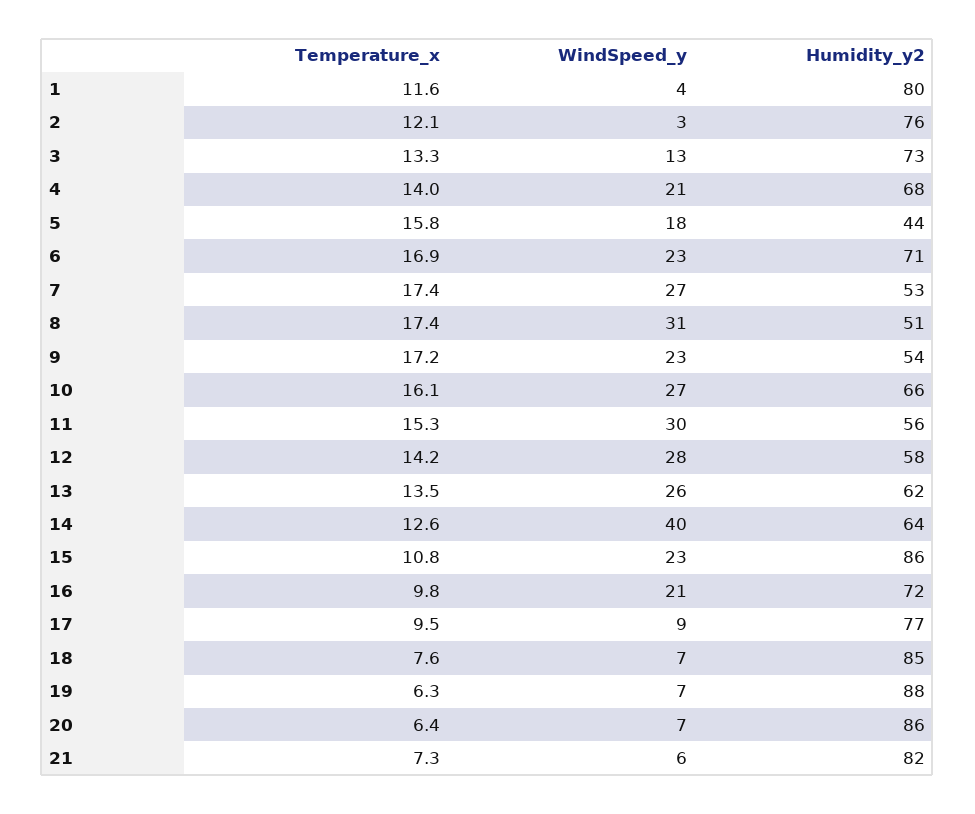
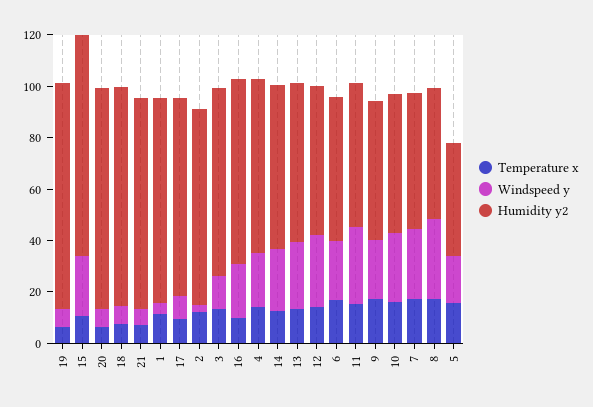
  {
    "Temperature_x": {
      "1": 11.6,
      "2": 12.1,
      "3": 13.3,
      "4": 14,
      "5": 15.8,
      "6": 16.9,
      "7": 17.4,
      "8": 17.4,
      "9": 17.2,
      "10": 16.1,
      "11": 15.3,
      "12": 14.2,
      "13": 13.5,
      "14": 12.6,
      "15": 10.8,
      "16": 9.8,
      "17": 9.5,
      "18": 7.6,
      "19": 6.3,
      "20": 6.4,
      "21": 7.3
    },
    "WindSpeed_y": {
      "1": 4,
      "2": 3,
      "3": 13,
      "4": 21,
      "5": 18,
      "6": 23,
      "7": 27,
      "8": 31,
      "9": 23,
      "10": 27,
      "11": 30,
      "12": 28,
      "13": 26,
-     "14": 40,
+     "14": 25,
      "15": 23,
      "16": 21,
      "17": 9,
      "18": 7,
      "19": 7,
      "20": 7,
      "21": 6
    },
    "Humidity_y2": {
      "1": 80,
      "2": 76,
      "3": 73,
      "4": 68,
      "5": 44,
-     "6": 71,
+     "6": 55,
      "7": 53,
      "8": 51,
      "9": 54,
-     "10": 66,
+     "10": 55,
      "11": 56,
      "12": 58,
      "13": 62,
      "14": 64,
      "15": 86,
      "16": 72,
      "17": 77,
      "18": 85,
      "19": 88,
      "20": 86,
      "21": 82
    }
  }

